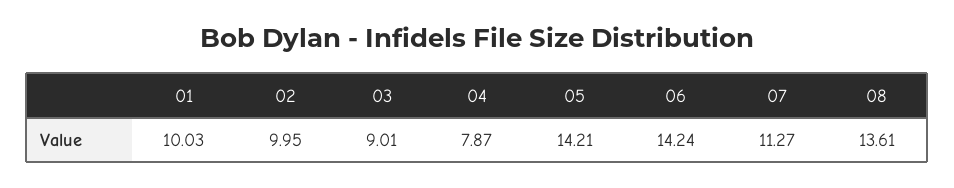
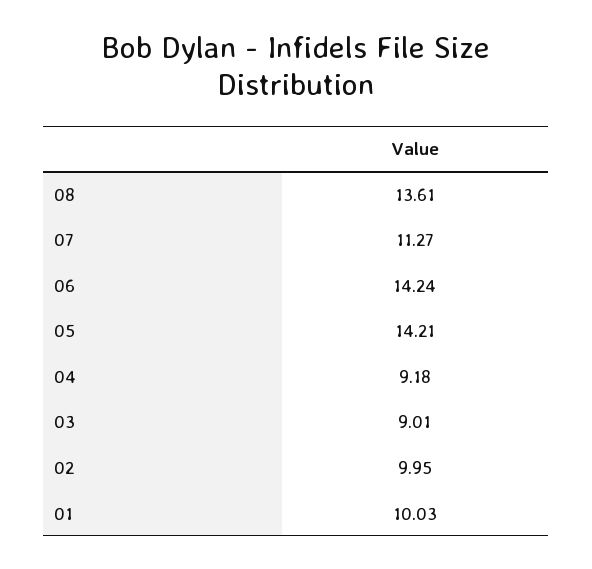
  {
    "01": 10.03,
    "02": 9.95,
    "03": 9.01,
-   "04": 7.87,
+   "04": 9.18,
    "05": 14.21,
    "06": 14.24,
    "07": 11.27,
    "08": 13.61
  }

